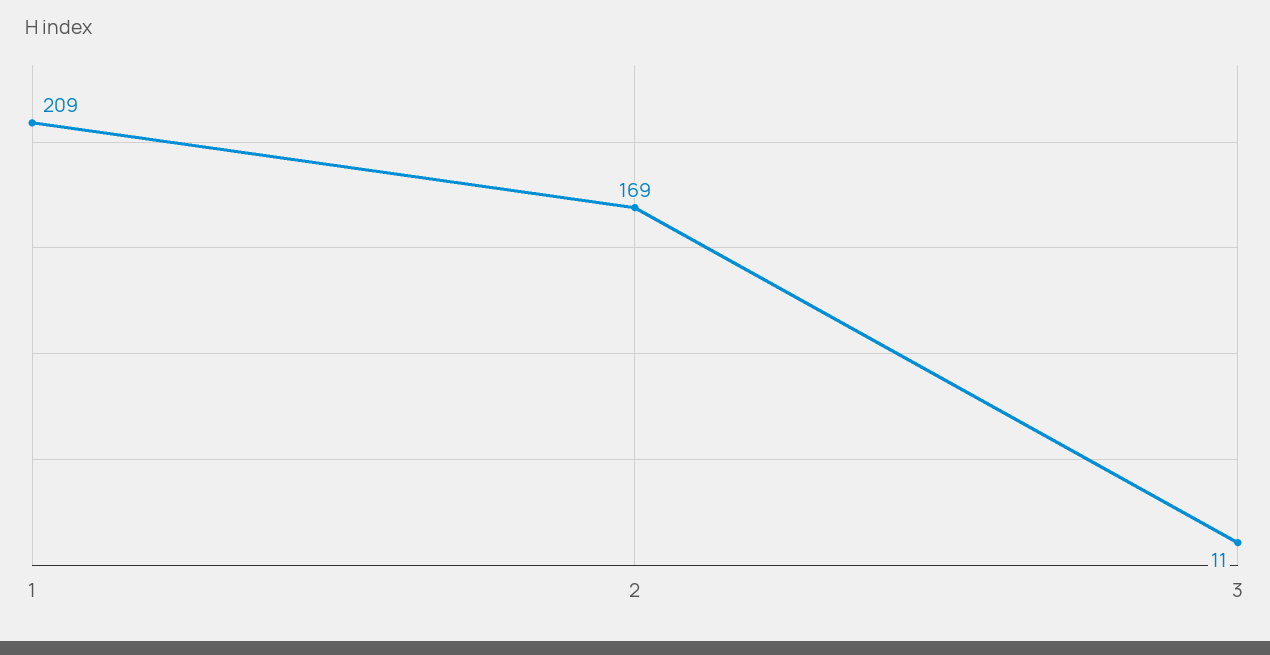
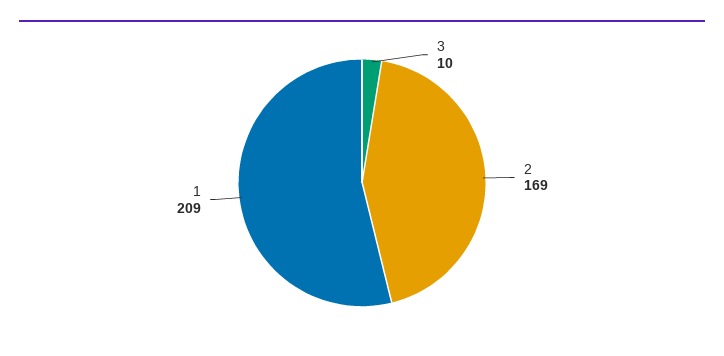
  {
    "1": 209,
    "2": 169,
-   "3": 11
+   "3": 10
  }

